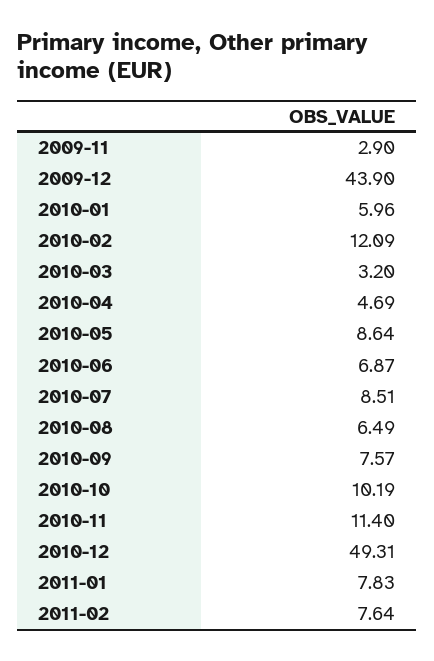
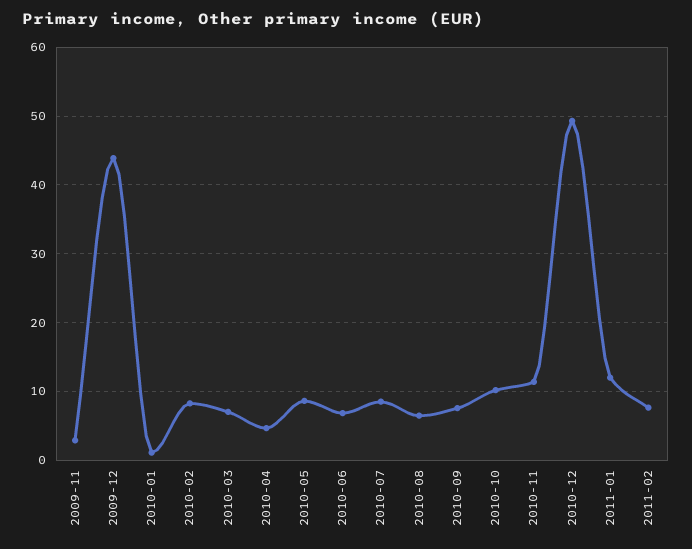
  {
    "2009-11": 2.9,
    "2009-12": 43.9,
-   "2010-01": 5.96,
+   "2010-01": 1,
-   "2010-02": 12.09,
+   "2010-02": 8,
-   "2010-03": 3.2,
+   "2010-03": 7,
    "2010-04": 4.69,
    "2010-05": 8.64,
    "2010-06": 6.87,
    "2010-07": 8.51,
    "2010-08": 6.49,
    "2010-09": 7.57,
    "2010-10": 10.19,
    "2010-11": 11.4,
    "2010-12": 49.31,
-   "2011-01": 7.83,
+   "2011-01": 12,
    "2011-02": 7.64
  }

